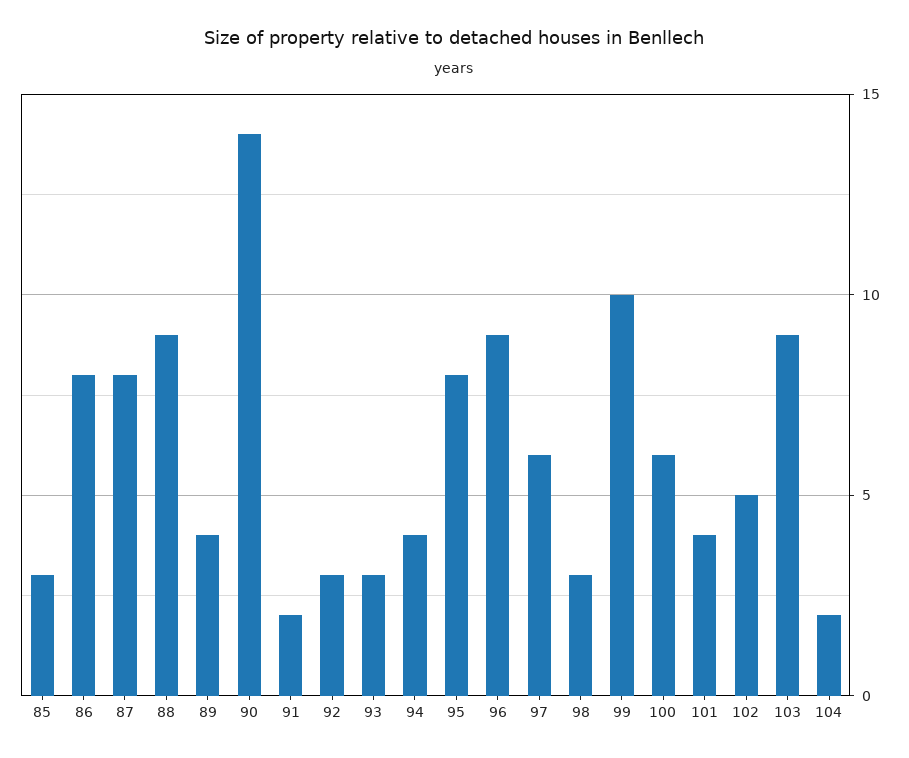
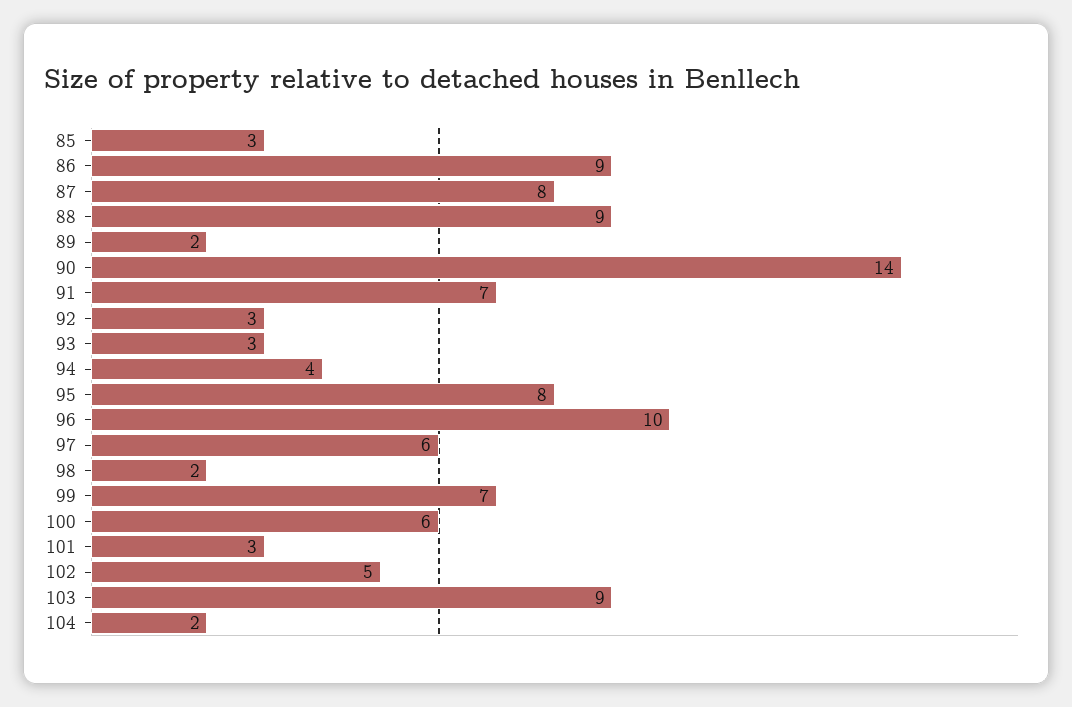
  {
    "85": 3,
-   "86": 8,
+   "86": 9,
    "87": 8,
    "88": 9,
-   "89": 4,
+   "89": 2,
    "90": 14,
-   "91": 2,
+   "91": 7,
    "92": 3,
    "93": 3,
    "94": 4,
    "95": 8,
-   "96": 9,
+   "96": 10,
    "97": 6,
-   "98": 3,
+   "98": 2,
-   "99": 10,
+   "99": 7,
    "100": 6,
-   "101": 4,
+   "101": 3,
    "102": 5,
    "103": 9,
    "104": 2
  }

